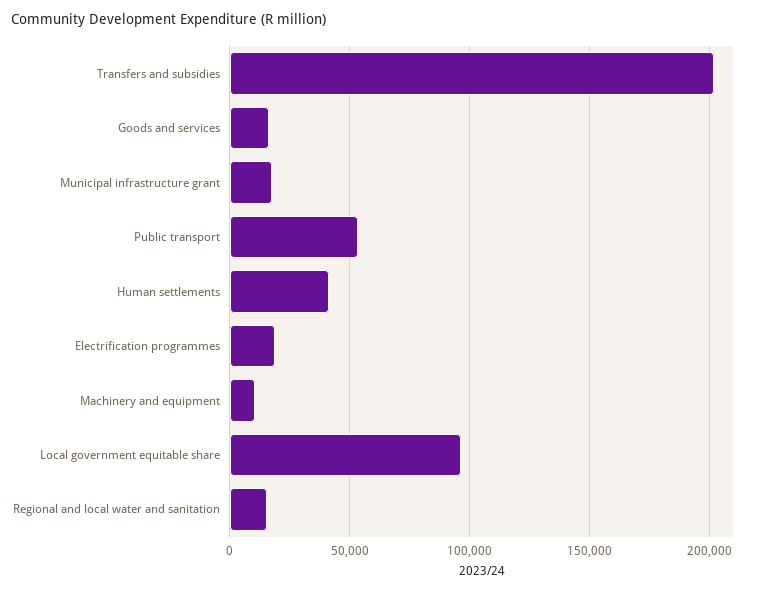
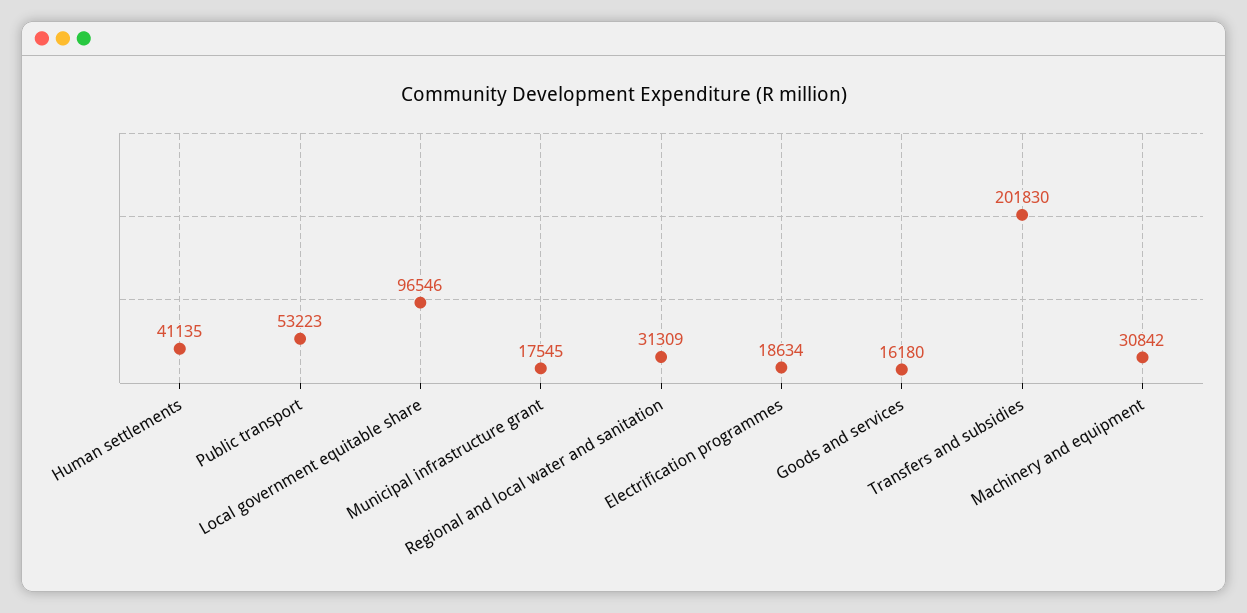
  {
    "Transfers and subsidies": 201830,
    "Goods and services": 16180,
    "Municipal infrastructure grant": 17545,
    "Public transport": 53223,
    "Human settlements": 41135,
    "Electrification programmes": 18634,
-   "Machinery and equipment": 10000,
+   "Machinery and equipment": 30842,
    "Local government equitable share": 96546,
-   "Regional and local water and sanitation": 15000
+   "Regional and local water and sanitation": 31309
  }

